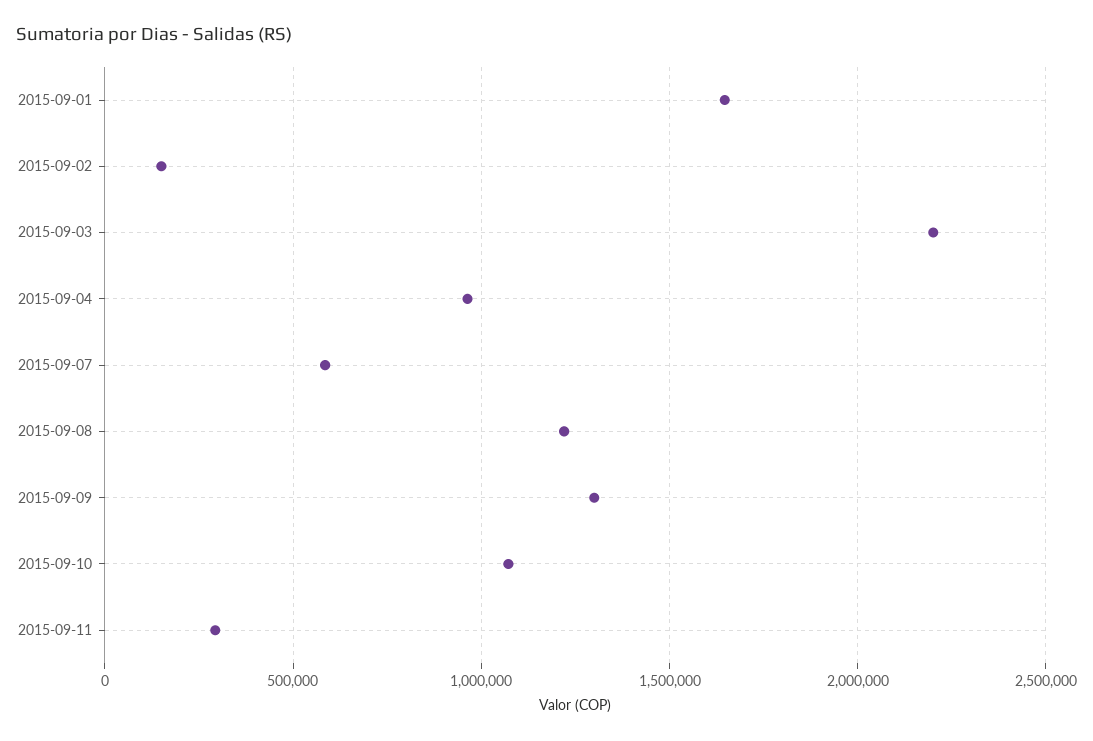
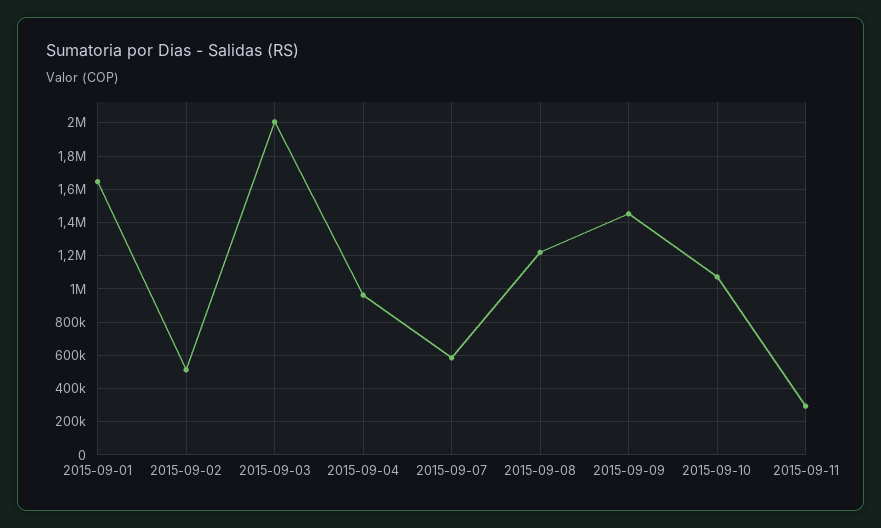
  {
    "2015-09-01": 1650000,
-   "2015-09-02": 150000,
+   "2015-09-02": 500000,
-   "2015-09-03": 2200000,
+   "2015-09-03": 2000000,
    "2015-09-04": 950000,
    "2015-09-07": 600000,
    "2015-09-08": 1200000,
-   "2015-09-09": 1300000,
+   "2015-09-09": 1450000,
    "2015-09-10": 1050000,
    "2015-09-11": 300000
  }

